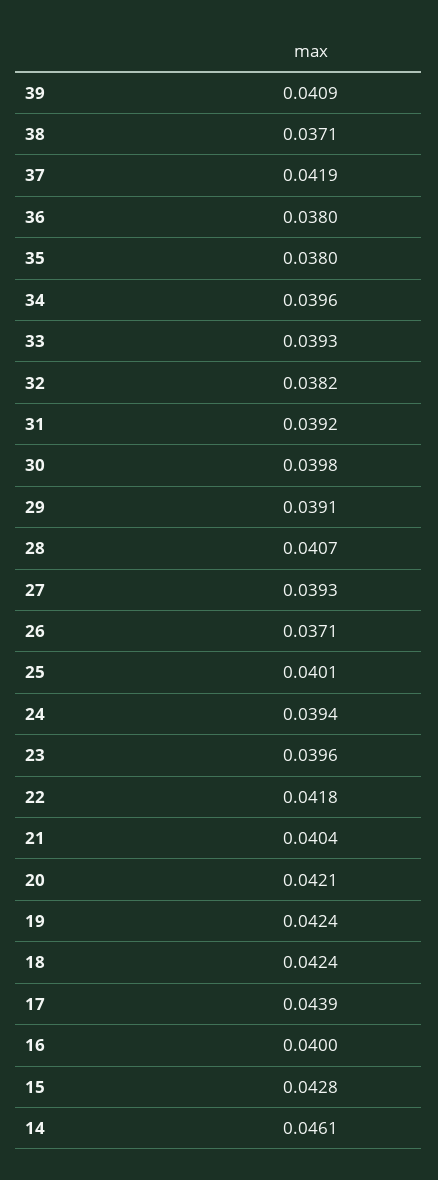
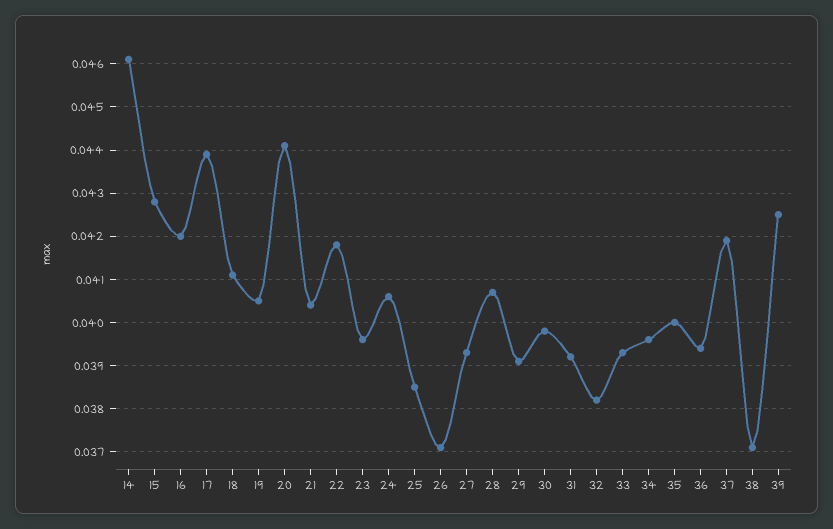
  {
-   "39": 0.0409,
+   "39": 0.0425,
    "38": 0.0371,
    "37": 0.0419,
-   "36": 0.038,
+   "36": 0.0395,
-   "35": 0.038,
+   "35": 0.04,
    "34": 0.0396,
    "33": 0.0393,
    "32": 0.0382,
    "31": 0.0392,
    "30": 0.0398,
    "29": 0.0391,
    "28": 0.0407,
    "27": 0.0393,
    "26": 0.0371,
-   "25": 0.0401,
+   "25": 0.0385,
-   "24": 0.0394,
+   "24": 0.0405,
    "23": 0.0396,
    "22": 0.0418,
    "21": 0.0404,
-   "20": 0.0421,
+   "20": 0.044,
-   "19": 0.0424,
+   "19": 0.0405,
-   "18": 0.0424,
+   "18": 0.041,
    "17": 0.0439,
-   "16": 0.04,
+   "16": 0.042,
    "15": 0.0428,
    "14": 0.0461
  }

